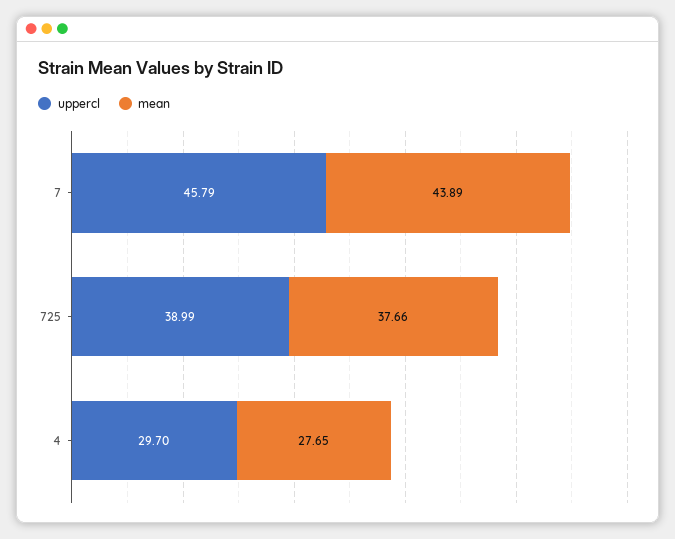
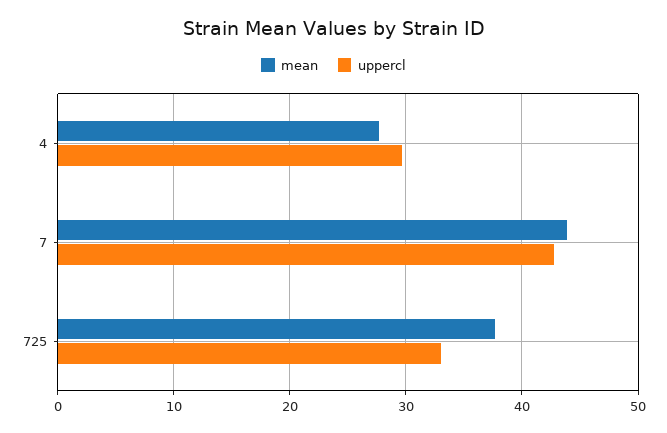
  {
    "uppercl": {
-     "7": 45.79,
+     "7": 43,
-     "725": 38.99,
+     "725": 33,
      "4": 29.7
    },
    "mean": {
      "7": 43.89,
      "725": 37.66,
      "4": 27.65
    }
  }

